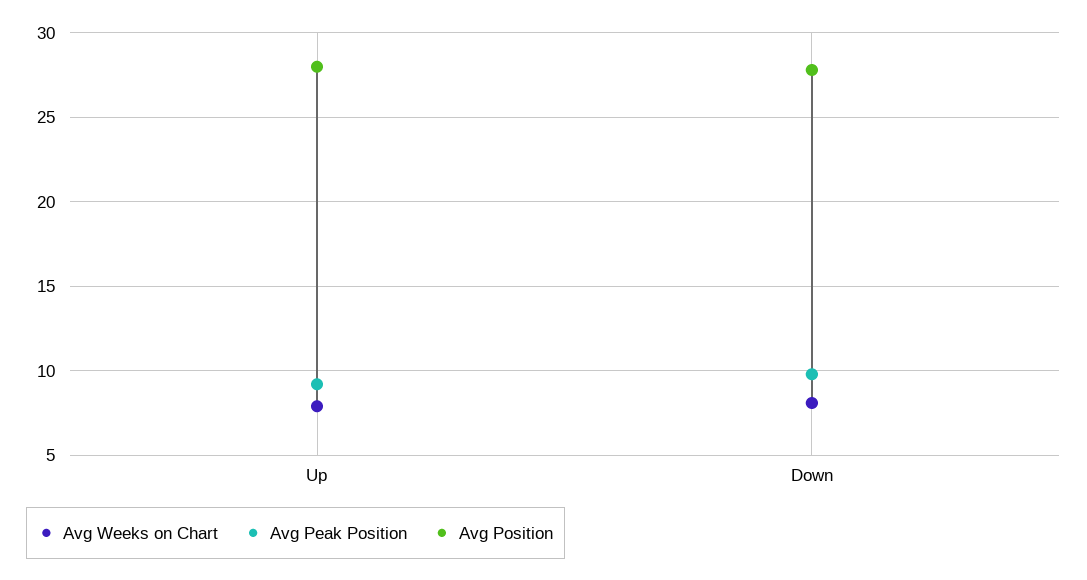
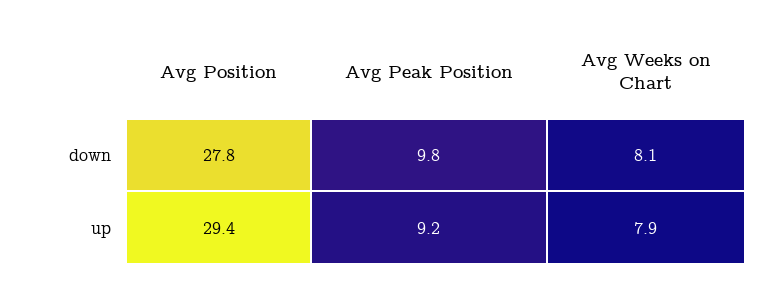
  {
    "Avg Weeks on Chart": {
      "Up": 7.9,
      "Down": 8.1
    },
    "Avg Peak Position": {
      "Up": 9.2,
      "Down": 9.8
    },
    "Avg Position": {
-     "Up": 28,
+     "Up": 29.4,
      "Down": 27.8
    }
  }

